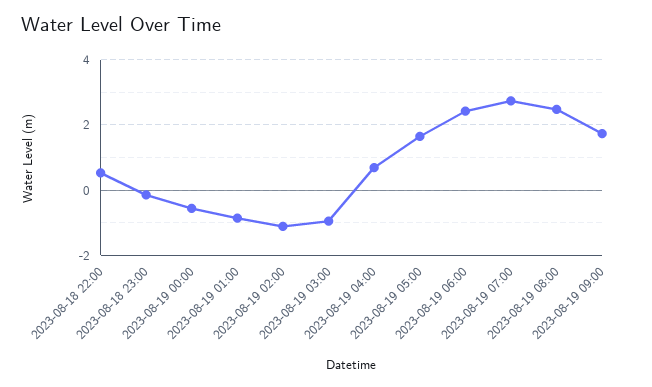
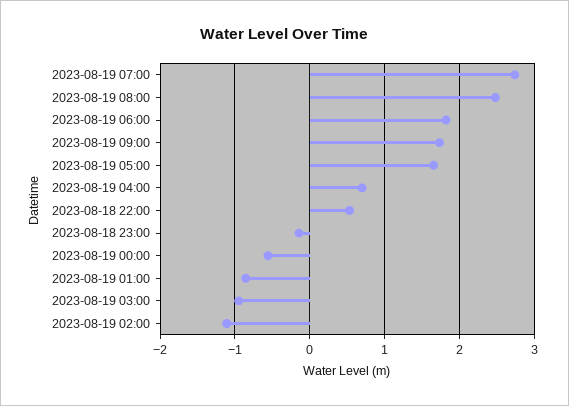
  {
    "2023-08-18 22:00": 0.5,
    "2023-08-18 23:00": -0.1,
    "2023-08-19 00:00": -0.6,
    "2023-08-19 01:00": -0.9,
    "2023-08-19 02:00": -1.1,
    "2023-08-19 03:00": -0.9,
    "2023-08-19 04:00": 0.7,
    "2023-08-19 05:00": 1.7,
-   "2023-08-19 06:00": 2.4,
+   "2023-08-19 06:00": 1.8,
    "2023-08-19 07:00": 2.7,
    "2023-08-19 08:00": 2.5,
    "2023-08-19 09:00": 1.7
  }

